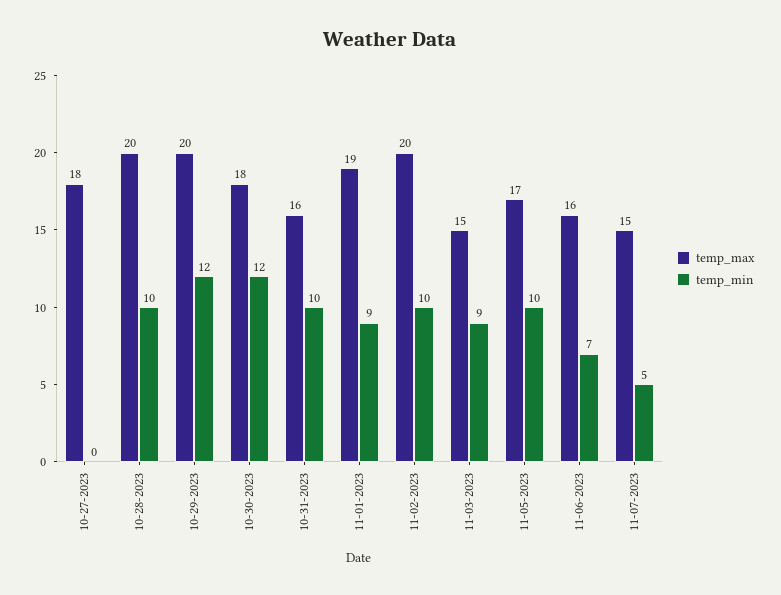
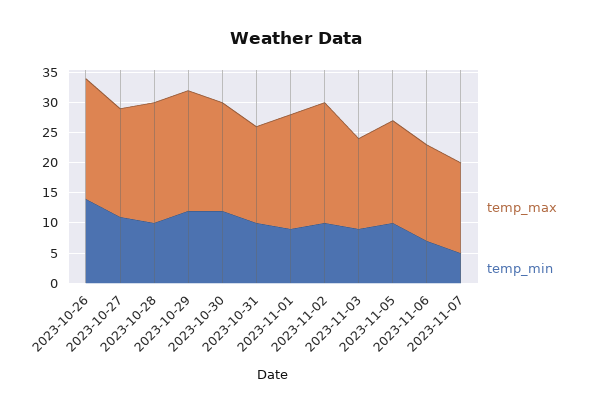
  {
    "temp_max": {
      "10-27-2023": 18,
      "10-28-2023": 20,
      "10-29-2023": 20,
      "10-30-2023": 18,
      "10-31-2023": 16,
      "11-01-2023": 19,
      "11-02-2023": 20,
      "11-03-2023": 15,
      "11-05-2023": 17,
      "11-06-2023": 16,
-     "11-07-2023": 15
+     "11-07-2023": 15,
+     "2023-10-26": 20
    },
    "temp_min": {
-     "10-27-2023": 0,
+     "10-27-2023": 10,
      "10-28-2023": 10,
      "10-29-2023": 12,
      "10-30-2023": 12,
      "10-31-2023": 10,
      "11-01-2023": 9,
      "11-02-2023": 10,
      "11-03-2023": 9,
      "11-05-2023": 10,
      "11-06-2023": 7,
-     "11-07-2023": 5
+     "11-07-2023": 5,
+     "2023-10-26": 15
    }
  }

